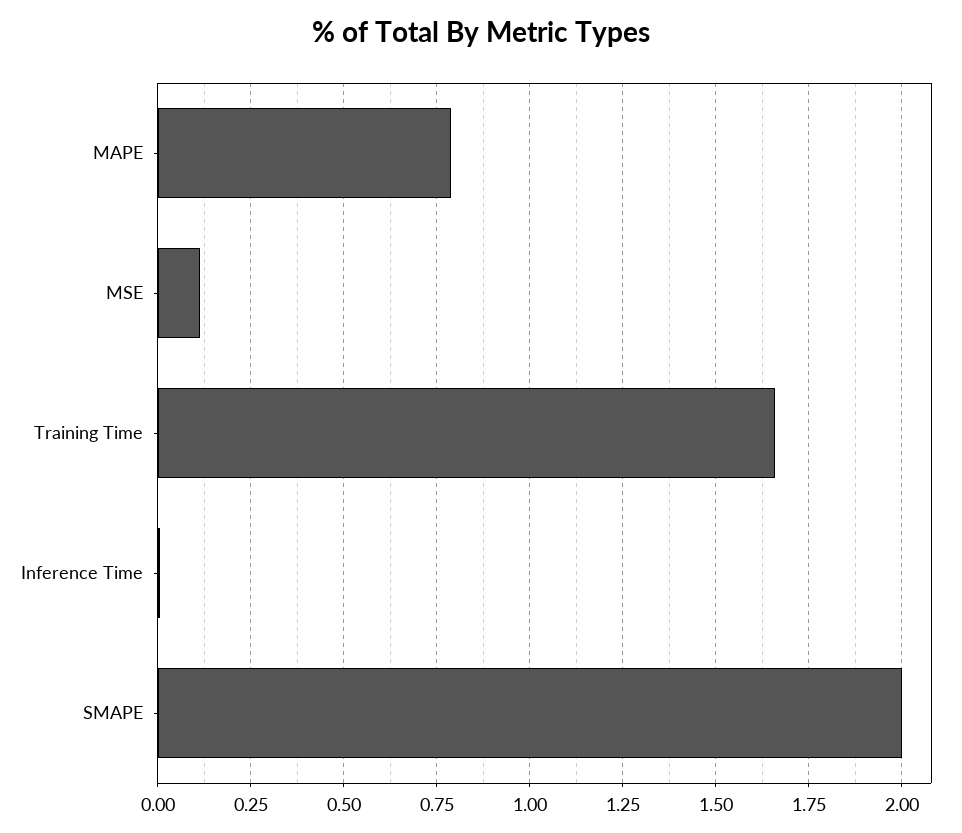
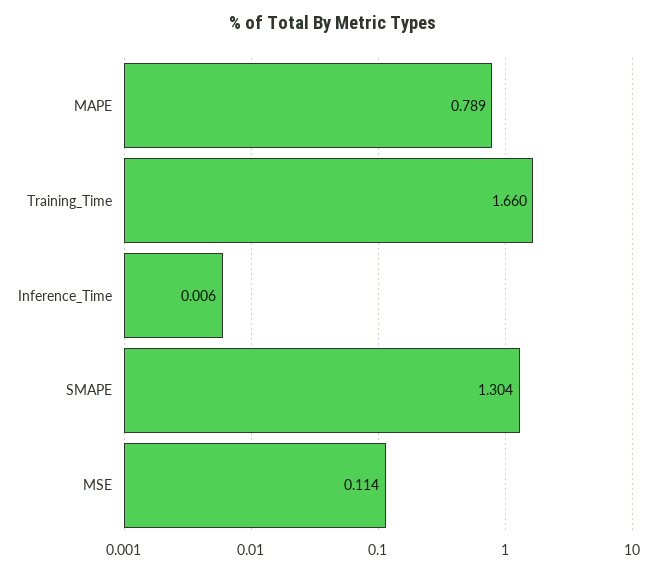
  {
    "MAPE": 0.789,
    "MSE": 0.114,
    "Training Time": 1.66,
    "Inference Time": 0.006,
-   "SMAPE": 2
+   "SMAPE": 1.304
  }

